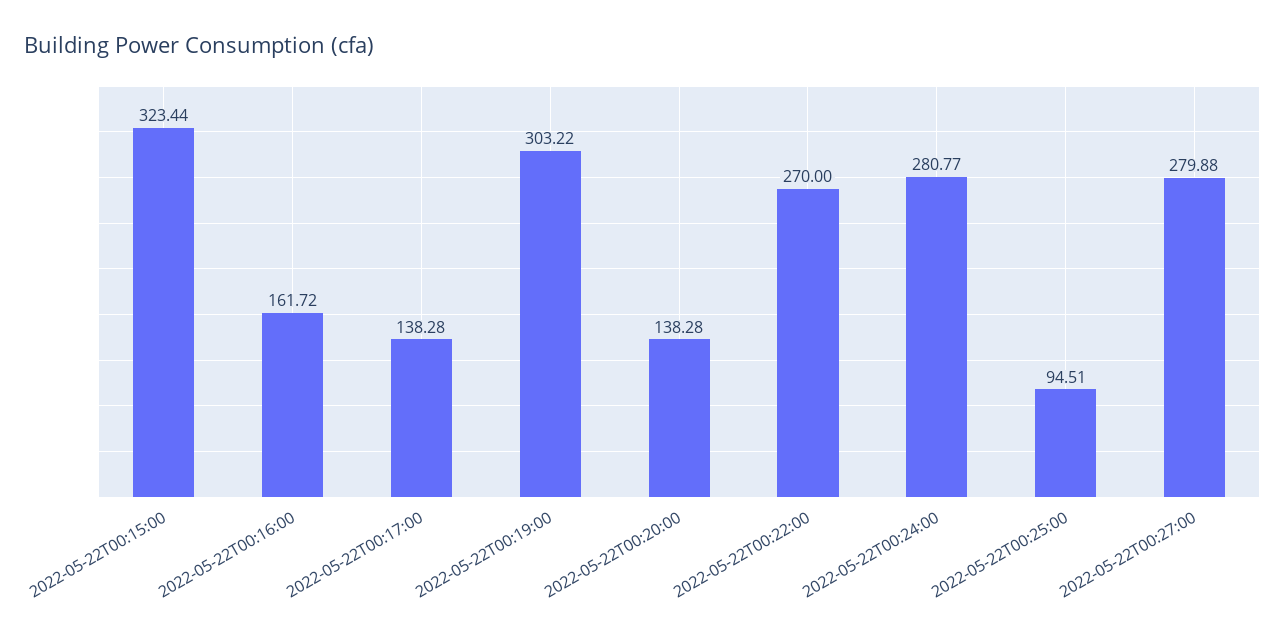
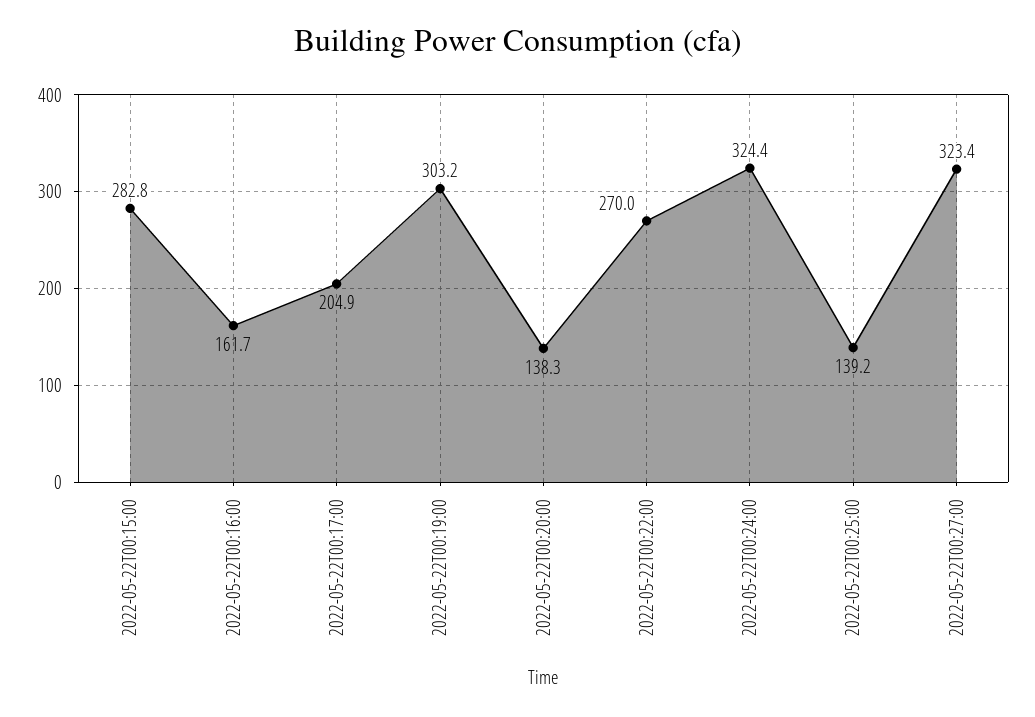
  {
-   "2022-05-22T00:15:00": 323.44,
+   "2022-05-22T00:15:00": 282.8,
    "2022-05-22T00:16:00": 161.72,
-   "2022-05-22T00:17:00": 138.28,
+   "2022-05-22T00:17:00": 204.9,
    "2022-05-22T00:19:00": 303.22,
    "2022-05-22T00:20:00": 138.28,
    "2022-05-22T00:22:00": 270,
-   "2022-05-22T00:24:00": 280.77,
+   "2022-05-22T00:24:00": 324.4,
-   "2022-05-22T00:25:00": 94.51,
+   "2022-05-22T00:25:00": 139.2,
-   "2022-05-22T00:27:00": 279.88
+   "2022-05-22T00:27:00": 323.4
  }

